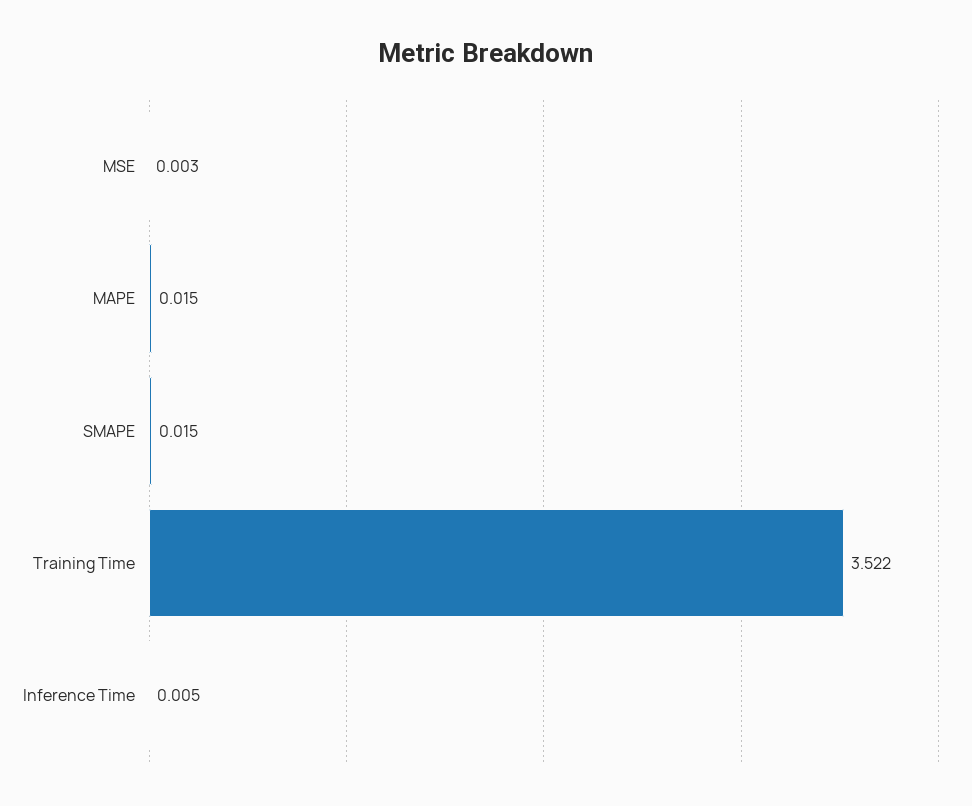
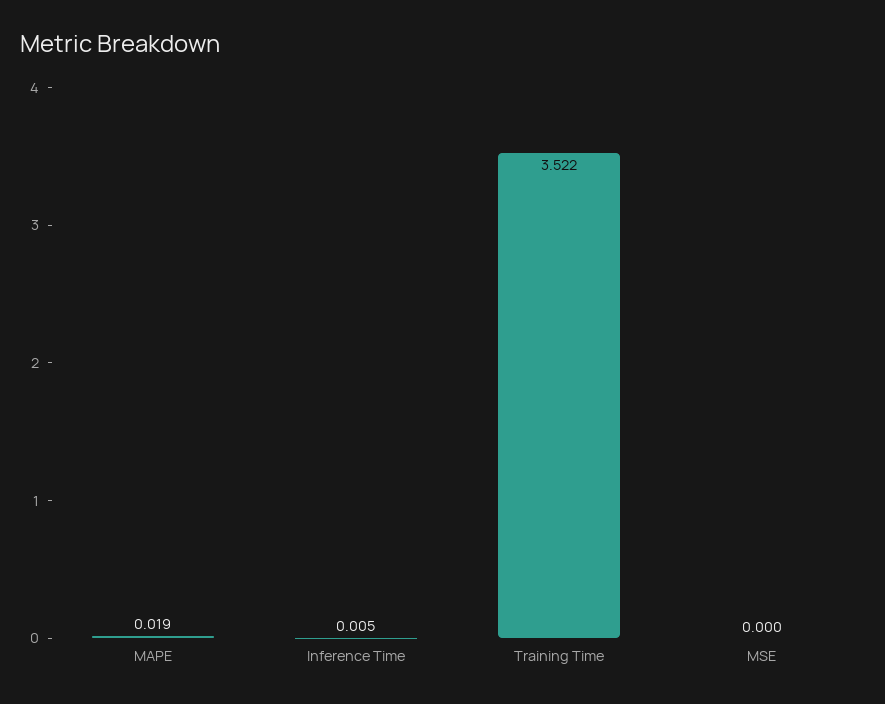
  {
-   "MSE": 0.003,
+   "MSE": 0,
-   "MAPE": 0.015,
+   "MAPE": 0.019,
-   "SMAPE": 0.015,
    "Training Time": 3.522,
    "Inference Time": 0.005
  }

